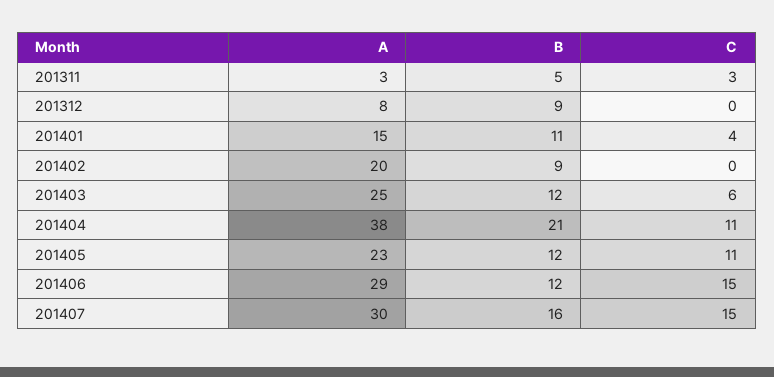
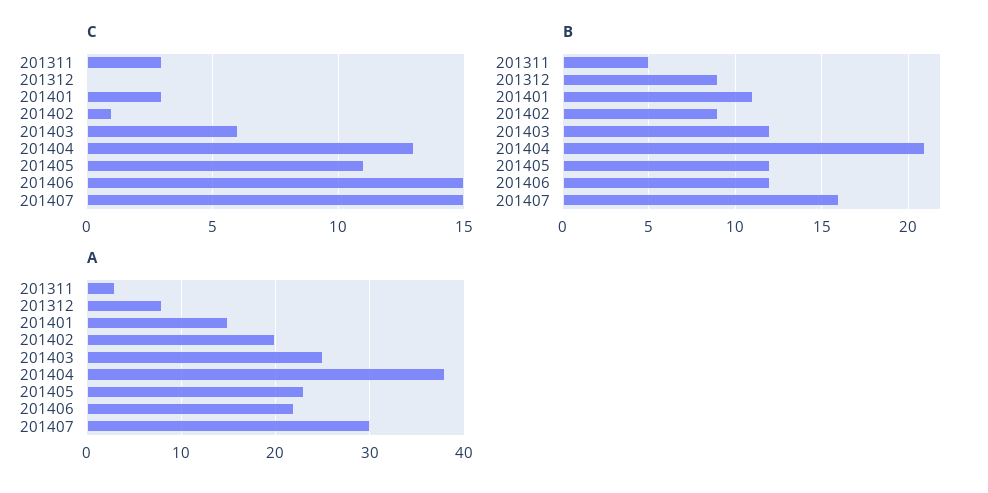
  {
    "A": {
      "201311": 3,
      "201312": 8,
      "201401": 15,
      "201402": 20,
      "201403": 25,
      "201404": 38,
      "201405": 23,
-     "201406": 29,
+     "201406": 22,
      "201407": 30
    },
    "B": {
      "201311": 5,
      "201312": 9,
      "201401": 11,
      "201402": 9,
      "201403": 12,
      "201404": 21,
      "201405": 12,
      "201406": 12,
      "201407": 16
    },
    "C": {
      "201311": 3,
      "201312": 0,
-     "201401": 4,
+     "201401": 3,
-     "201402": 0,
+     "201402": 1,
      "201403": 6,
-     "201404": 11,
+     "201404": 13,
      "201405": 11,
      "201406": 15,
      "201407": 15
    }
  }

